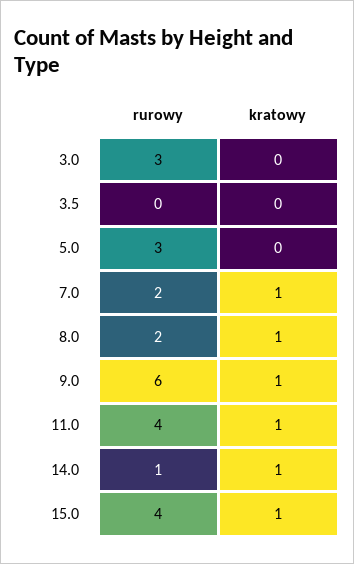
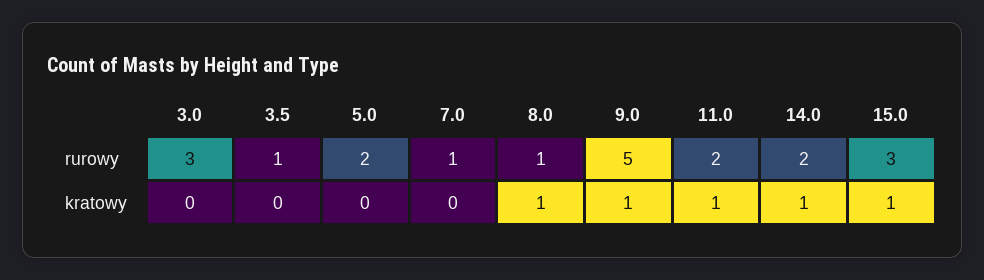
  {
    "rurowy": {
      "3.0": 3,
-     "3.5": 0,
+     "3.5": 1,
-     "5.0": 3,
+     "5.0": 2,
-     "7.0": 2,
+     "7.0": 1,
-     "8.0": 2,
+     "8.0": 1,
-     "9.0": 6,
+     "9.0": 5,
-     "11.0": 4,
+     "11.0": 2,
-     "14.0": 1,
+     "14.0": 2,
-     "15.0": 4
+     "15.0": 3
    },
    "kratowy": {
      "3.0": 0,
      "3.5": 0,
      "5.0": 0,
-     "7.0": 1,
+     "7.0": 0,
      "8.0": 1,
      "9.0": 1,
      "11.0": 1,
      "14.0": 1,
      "15.0": 1
    }
  }

